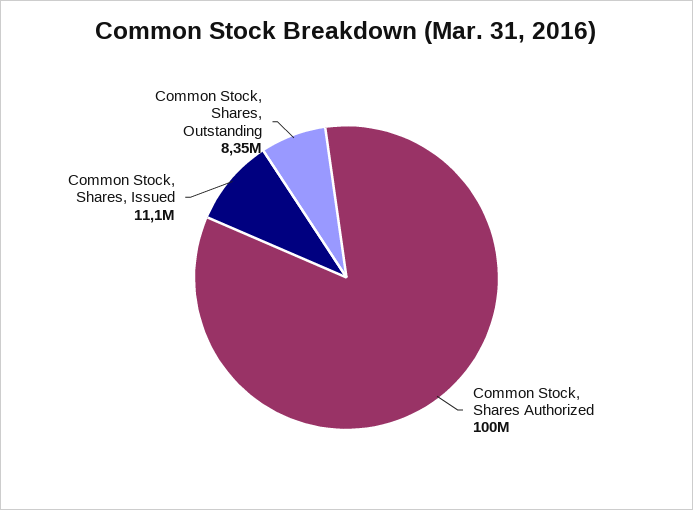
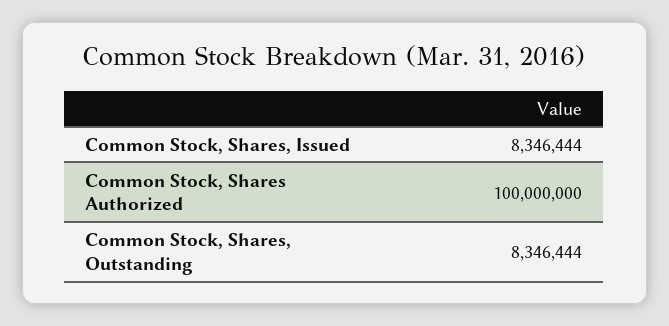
  {
    "Common Stock, Shares Authorized": 100000000,
-   "Common Stock, Shares, Issued": 11100000,
+   "Common Stock, Shares, Issued": 8346444,
    "Common Stock, Shares, Outstanding": 8346444
  }

